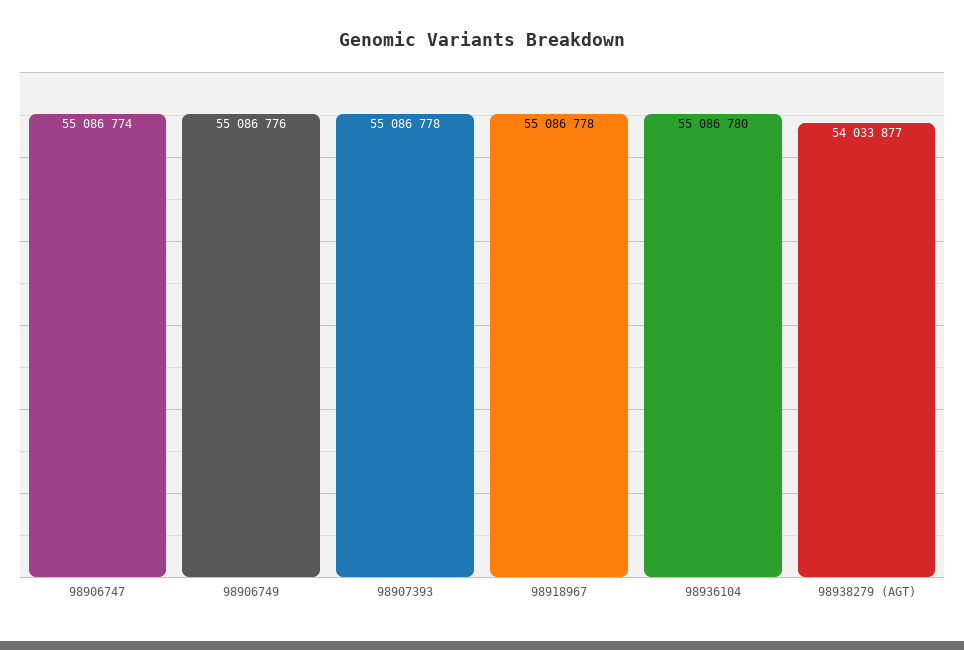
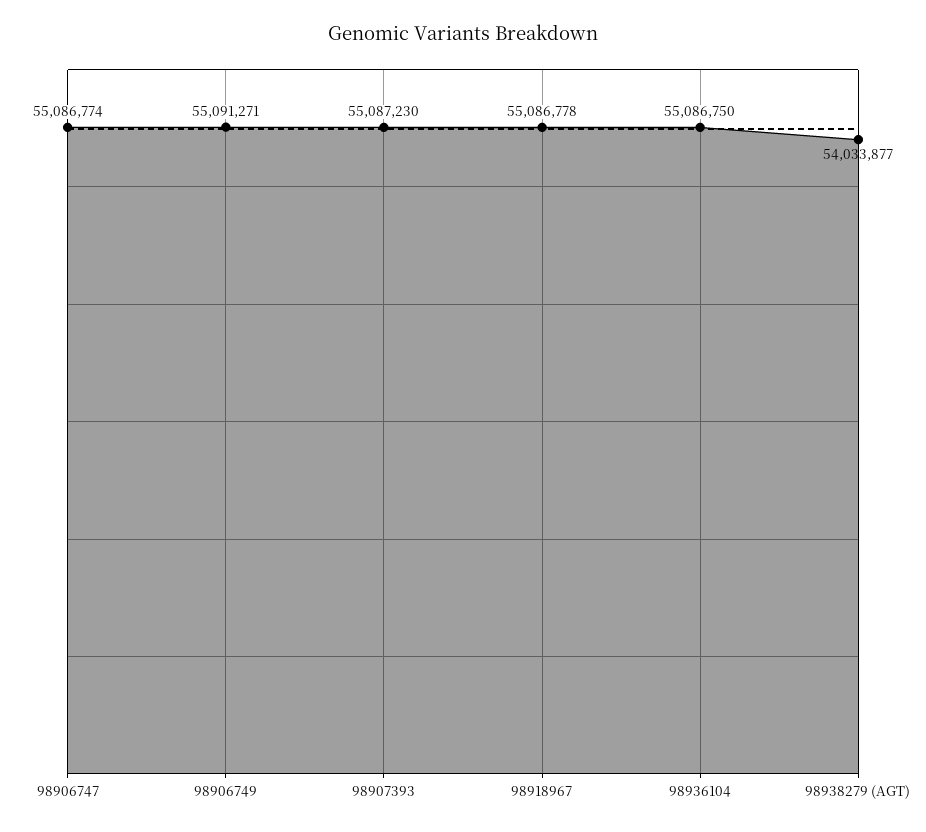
  {
    "98906747": 55086774,
-   "98906749": 55086776,
+   "98906749": 55091271,
-   "98907393": 55086778,
+   "98907393": 55087230,
    "98918967": 55086778,
-   "98936104": 55086780,
+   "98936104": 55086750,
    "98938279 (AGT)": 54033877
  }

